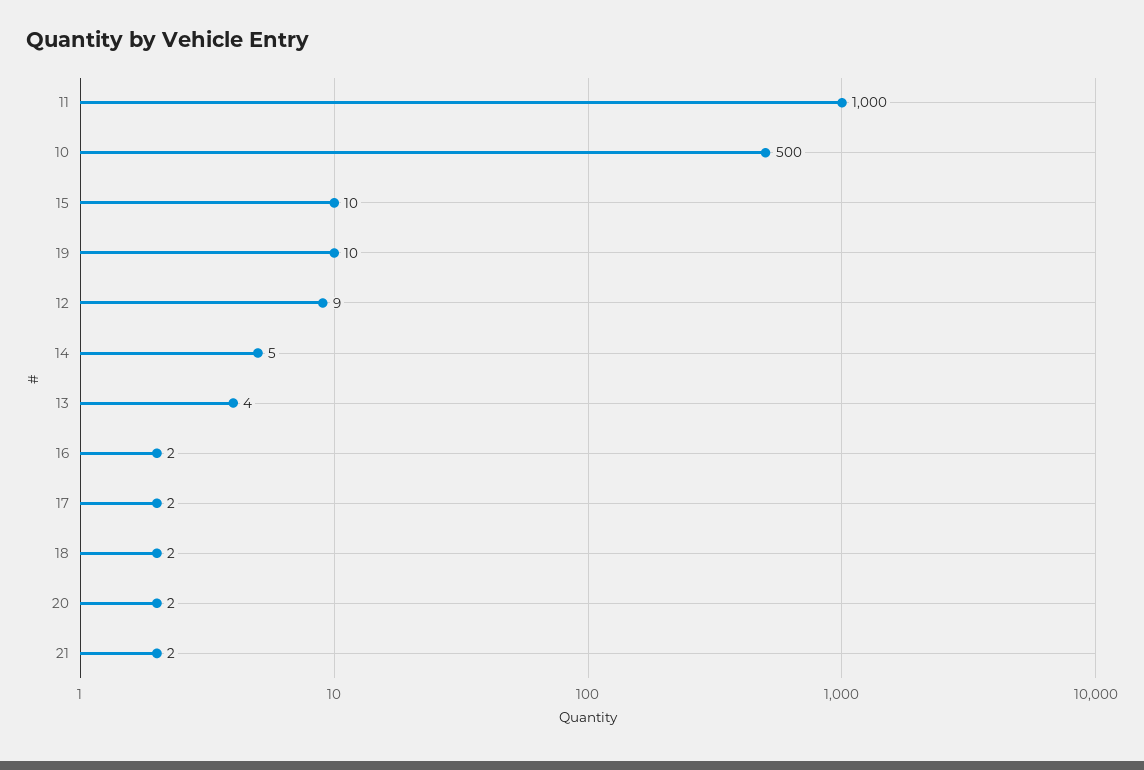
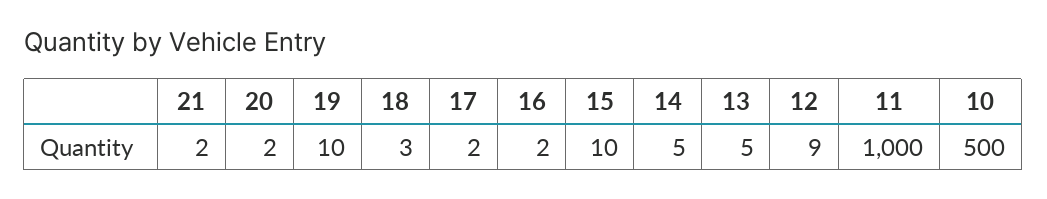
  {
    "11": 1000,
    "10": 500,
    "15": 10,
    "19": 10,
    "12": 9,
    "14": 5,
-   "13": 4,
+   "13": 5,
    "16": 2,
    "17": 2,
-   "18": 2,
+   "18": 3,
    "20": 2,
    "21": 2
  }

